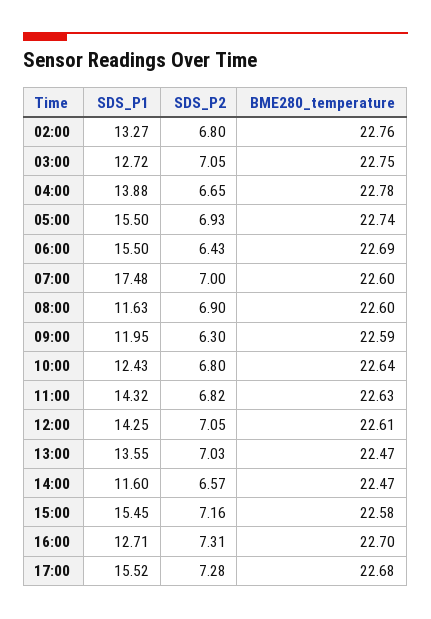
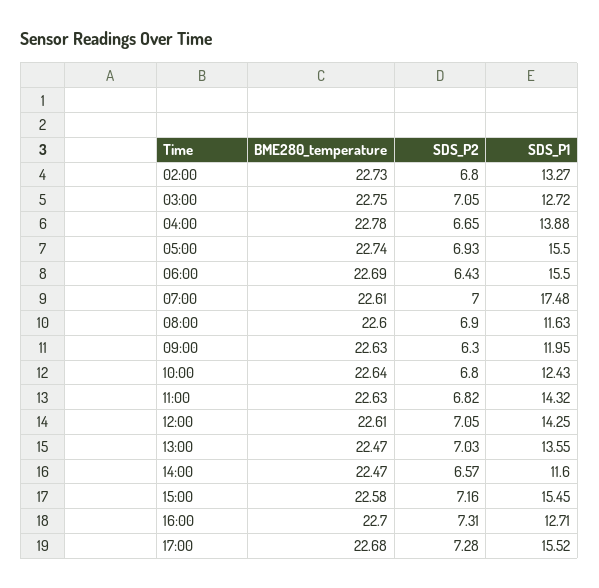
  {
    "SDS_P1": {
      "02:00": 13.27,
      "03:00": 12.72,
      "04:00": 13.88,
      "05:00": 15.5,
      "06:00": 15.5,
      "07:00": 17.48,
      "08:00": 11.63,
      "09:00": 11.95,
      "10:00": 12.43,
      "11:00": 14.32,
      "12:00": 14.25,
      "13:00": 13.55,
      "14:00": 11.6,
      "15:00": 15.45,
      "16:00": 12.71,
      "17:00": 15.52
    },
    "SDS_P2": {
      "02:00": 6.8,
      "03:00": 7.05,
      "04:00": 6.65,
      "05:00": 6.93,
      "06:00": 6.43,
      "07:00": 7,
      "08:00": 6.9,
      "09:00": 6.3,
      "10:00": 6.8,
      "11:00": 6.82,
      "12:00": 7.05,
      "13:00": 7.03,
      "14:00": 6.57,
      "15:00": 7.16,
      "16:00": 7.31,
      "17:00": 7.28
    },
    "BME280_temperature": {
-     "02:00": 22.76,
+     "02:00": 22.73,
      "03:00": 22.75,
      "04:00": 22.78,
      "05:00": 22.74,
      "06:00": 22.69,
-     "07:00": 22.6,
+     "07:00": 22.61,
      "08:00": 22.6,
-     "09:00": 22.59,
+     "09:00": 22.63,
      "10:00": 22.64,
      "11:00": 22.63,
      "12:00": 22.61,
      "13:00": 22.47,
      "14:00": 22.47,
      "15:00": 22.58,
      "16:00": 22.7,
      "17:00": 22.68
    }
  }

